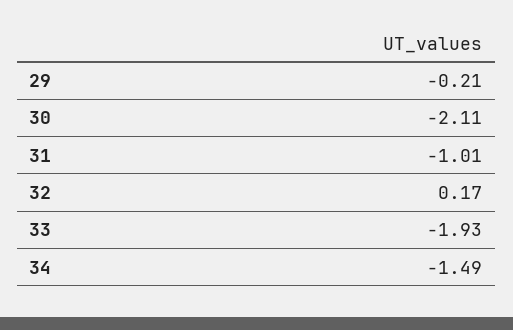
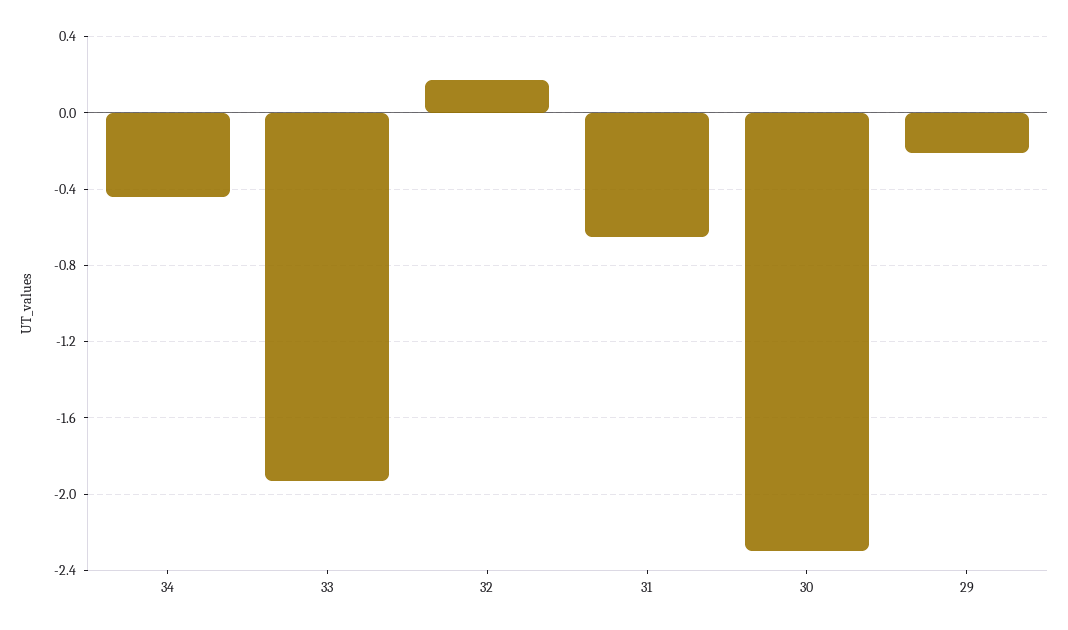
  {
    "29": -0.21,
-   "30": -2.11,
+   "30": -2.3,
-   "31": -1.01,
+   "31": -0.65,
    "32": 0.17,
    "33": -1.93,
-   "34": -1.49
+   "34": -0.45
  }

